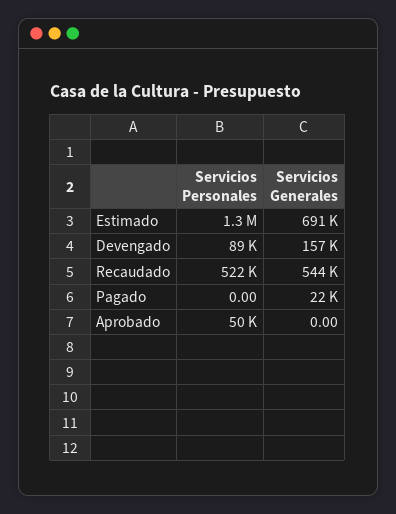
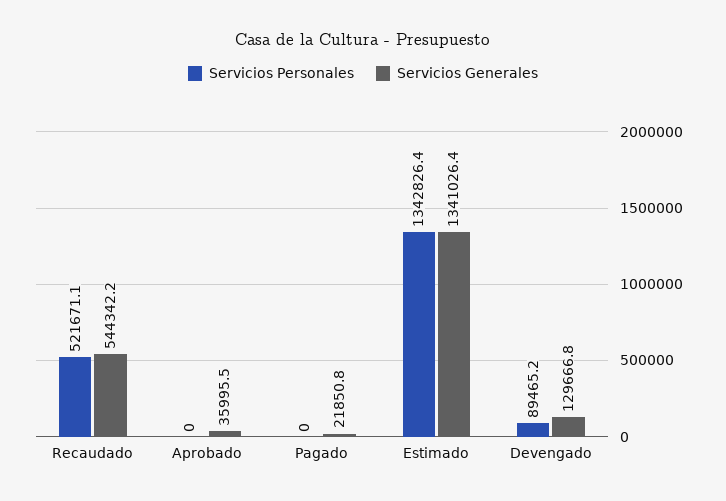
  {
    "Servicios Personales": {
      "Estimado": 1342826.4,
      "Devengado": 89465.2,
      "Recaudado": 521671.1,
      "Pagado": 0,
-     "Aprobado": 50000
+     "Aprobado": 0
    },
    "Servicios Generales": {
-     "Estimado": 691000,
+     "Estimado": 1341026.4,
-     "Devengado": 157000,
+     "Devengado": 129666.8,
      "Recaudado": 544342.2,
      "Pagado": 21850.8,
-     "Aprobado": 0
+     "Aprobado": 35995.5
    }
  }

